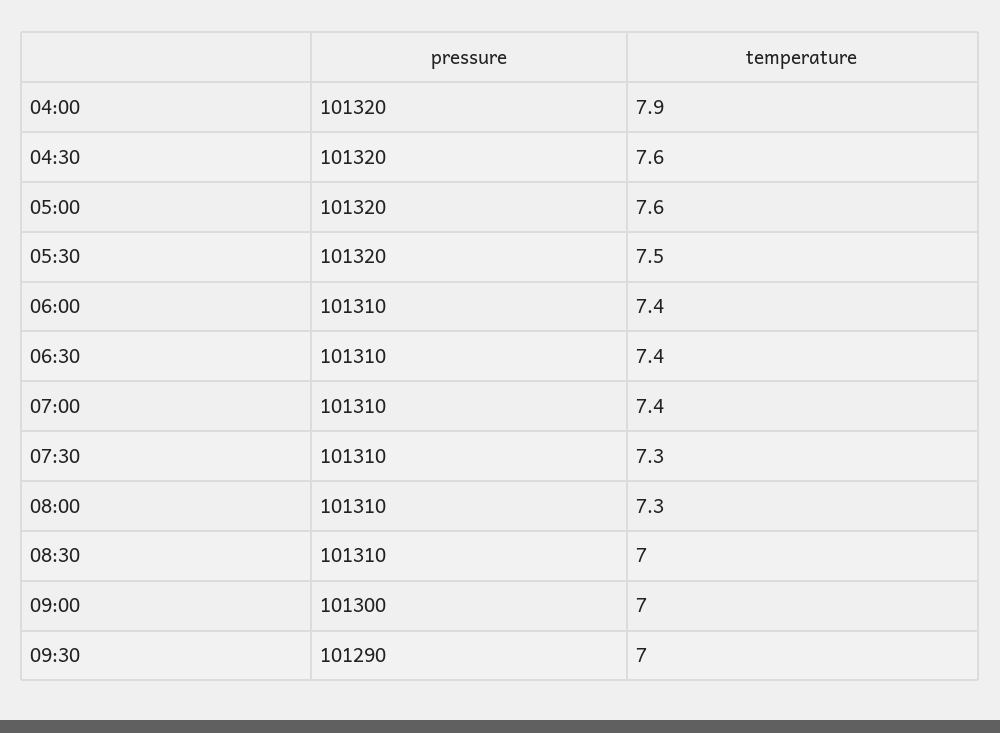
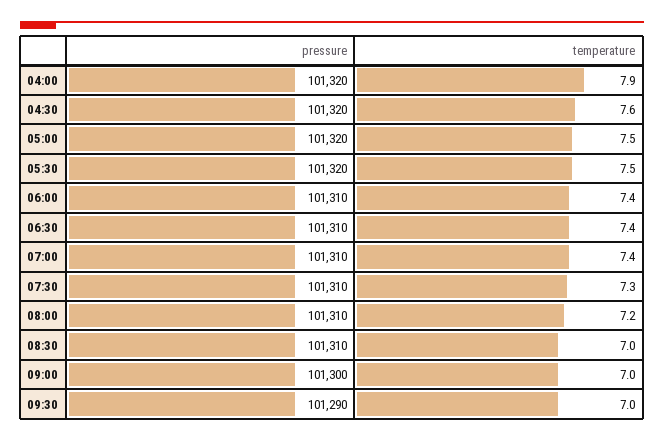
  {
    "pressure": {
      "04:00": 101320,
      "04:30": 101320,
      "05:00": 101320,
      "05:30": 101320,
      "06:00": 101310,
      "06:30": 101310,
      "07:00": 101310,
      "07:30": 101310,
      "08:00": 101310,
      "08:30": 101310,
      "09:00": 101300,
      "09:30": 101290
    },
    "temperature": {
      "04:00": 7.9,
      "04:30": 7.6,
-     "05:00": 7.6,
+     "05:00": 7.5,
      "05:30": 7.5,
      "06:00": 7.4,
      "06:30": 7.4,
      "07:00": 7.4,
      "07:30": 7.3,
-     "08:00": 7.3,
+     "08:00": 7.2,
      "08:30": 7,
      "09:00": 7,
      "09:30": 7
    }
  }

